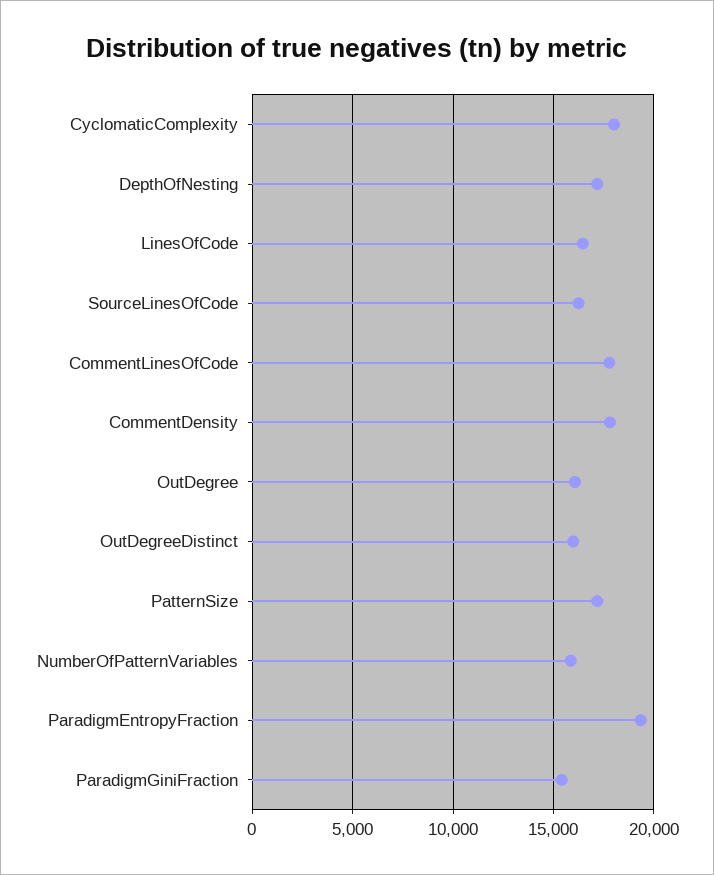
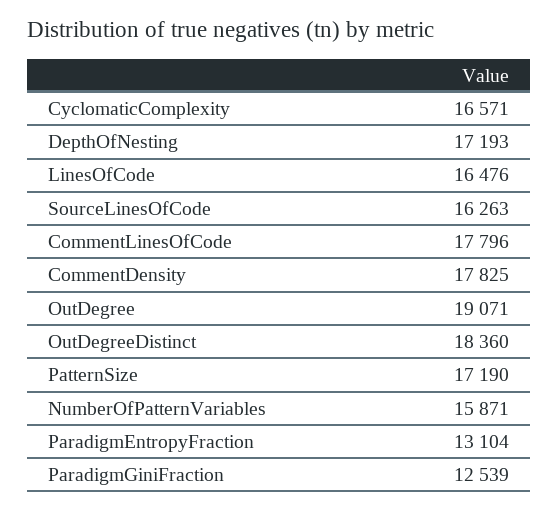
  {
-   "CyclomaticComplexity": 18000,
+   "CyclomaticComplexity": 16571,
    "DepthOfNesting": 17193,
    "LinesOfCode": 16476,
    "SourceLinesOfCode": 16263,
    "CommentLinesOfCode": 17796,
    "CommentDensity": 17825,
-   "OutDegree": 16000,
+   "OutDegree": 19071,
-   "OutDegreeDistinct": 16000,
+   "OutDegreeDistinct": 18360,
    "PatternSize": 17190,
    "NumberOfPatternVariables": 15871,
-   "ParadigmEntropyFraction": 19500,
+   "ParadigmEntropyFraction": 13104,
-   "ParadigmGiniFraction": 15500
+   "ParadigmGiniFraction": 12539
  }

